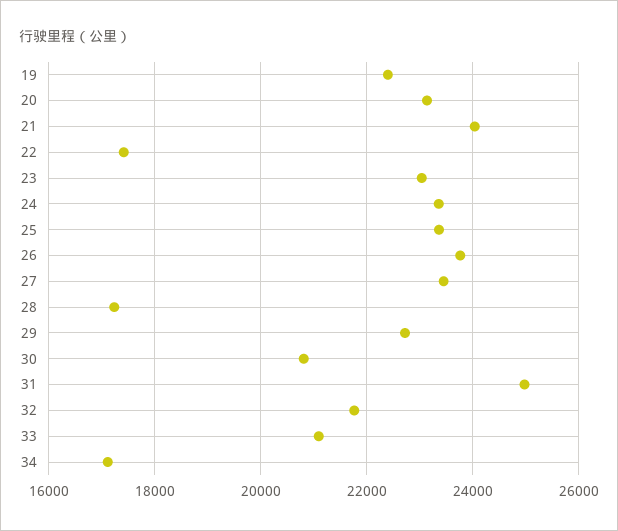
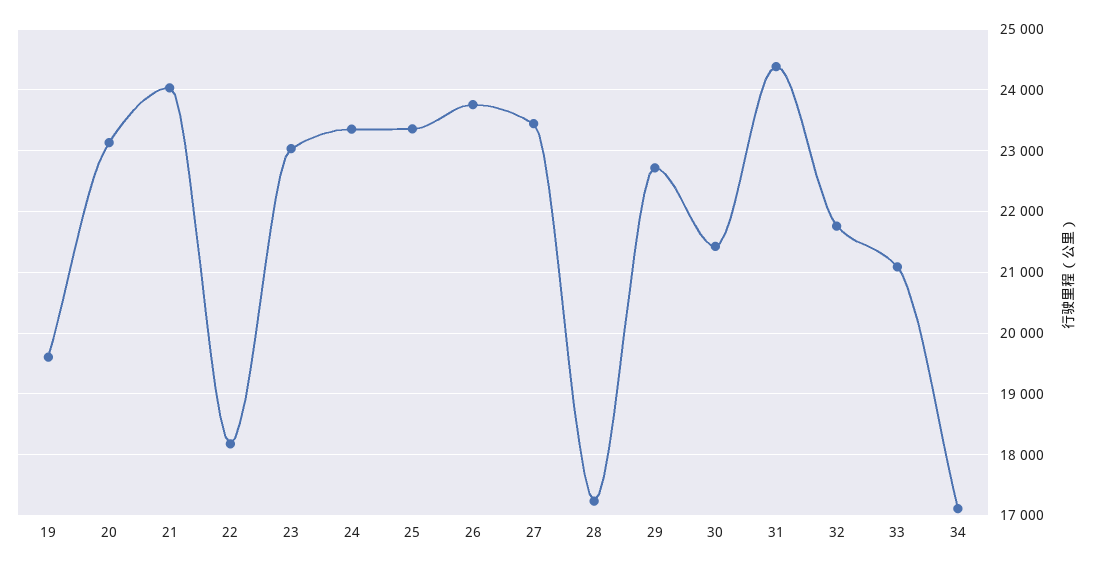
  {
-   "19": 22400,
+   "19": 19600,
    "20": 23100,
    "21": 24000,
-   "22": 17400,
+   "22": 18200,
    "23": 23000,
    "24": 23400,
    "25": 23400,
    "26": 23800,
    "27": 23400,
    "28": 17200,
    "29": 22700,
-   "30": 20800,
+   "30": 21400,
-   "31": 25000,
+   "31": 24400,
    "32": 21800,
    "33": 21100,
    "34": 17100
  }

